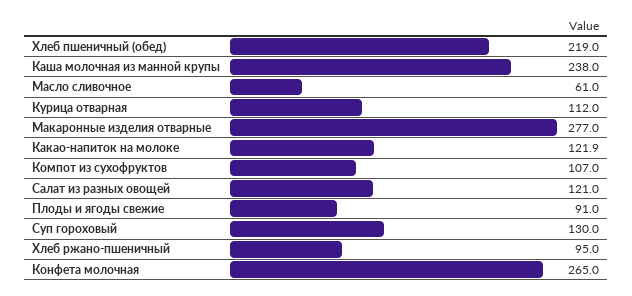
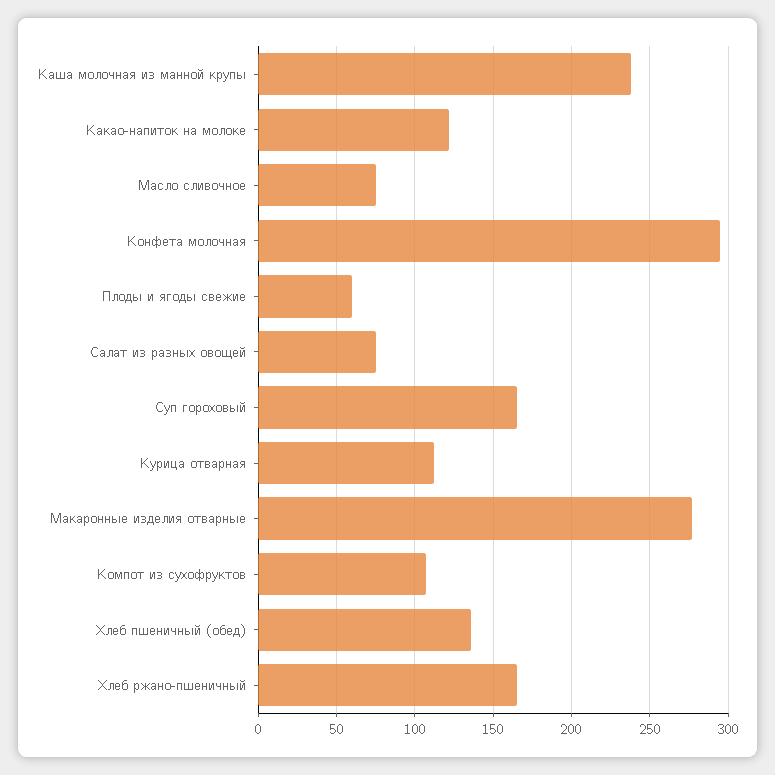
  {
-   "Хлеб пшеничный (обед)": 219,
+   "Хлеб пшеничный (обед)": 135,
    "Каша молочная из манной крупы": 238,
-   "Масло сливочное": 61,
+   "Масло сливочное": 75,
    "Курица отварная": 112,
    "Макаронные изделия отварные": 277,
    "Какао-напиток на молоке": 121.9,
    "Компот из сухофруктов": 107,
-   "Салат из разных овощей": 121,
+   "Салат из разных овощей": 75,
-   "Плоды и ягоды свежие": 91,
+   "Плоды и ягоды свежие": 60,
-   "Суп гороховый": 130,
+   "Суп гороховый": 165,
-   "Хлеб ржано-пшеничный": 95,
+   "Хлеб ржано-пшеничный": 165,
-   "Конфета молочная": 265
+   "Конфета молочная": 295
  }

